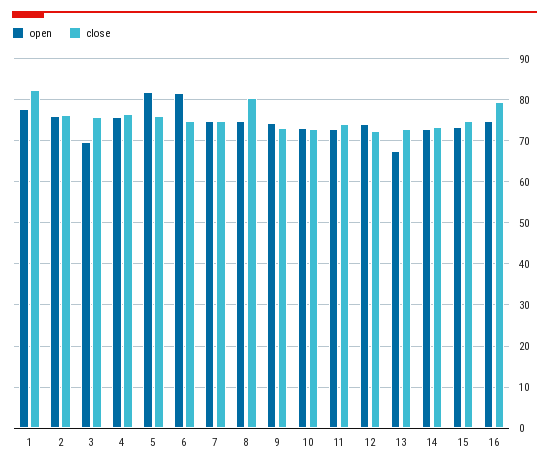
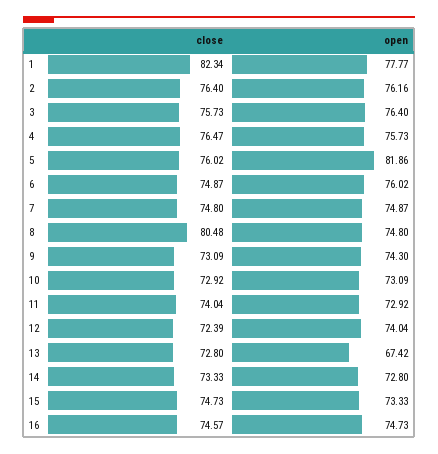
  {
    "open": {
      "1": 77.77,
      "2": 76.16,
-     "3": 70,
+     "3": 76.4,
      "4": 75.73,
      "5": 81.86,
-     "6": 82,
+     "6": 76.02,
      "7": 74.87,
      "8": 74.8,
      "9": 74.3,
      "10": 73.09,
      "11": 72.92,
      "12": 74.04,
      "13": 67.42,
      "14": 72.8,
      "15": 73.33,
      "16": 74.73
    },
    "close": {
      "1": 82.34,
      "2": 76.4,
      "3": 75.73,
      "4": 76.47,
      "5": 76.02,
      "6": 74.87,
      "7": 74.8,
      "8": 80.48,
      "9": 73.09,
      "10": 72.92,
      "11": 74.04,
      "12": 72.39,
      "13": 72.8,
      "14": 73.33,
      "15": 74.73,
-     "16": 80
+     "16": 74.57
    }
  }

